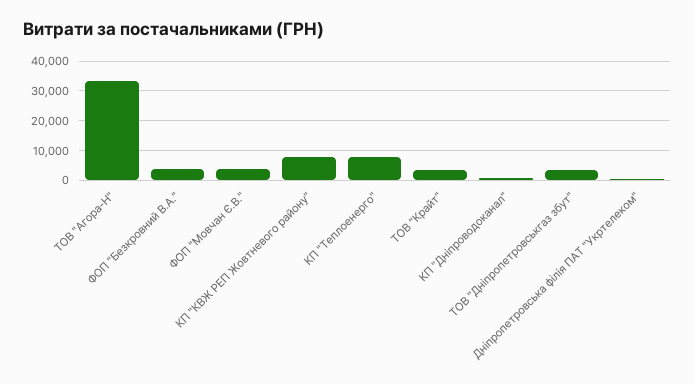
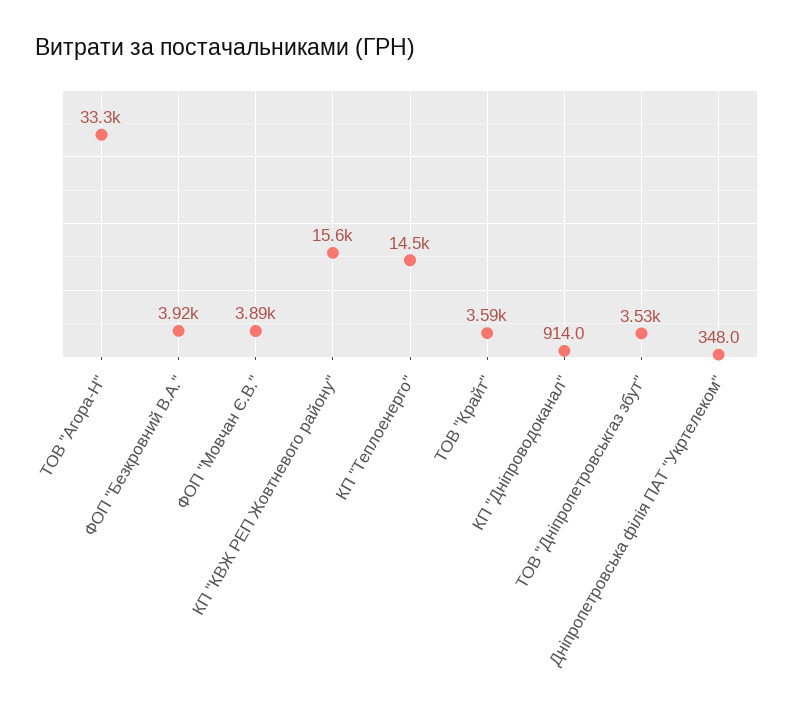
  {
    "ТОВ \"Агора-Н\"": 33300,
    "ФОП \"Безкровний В.А.\"": 3920,
    "ФОП \"Мовчан Є.В.\"": 3890,
-   "КП \"КВЖ РЕП Жовтневого району\"": 7500,
+   "КП \"КВЖ РЕП Жовтневого району\"": 15600,
-   "КП \"Теплоенерго\"": 7500,
+   "КП \"Теплоенерго\"": 14500,
    "ТОВ \"Крайт\"": 3590,
    "КП \"Дніпроводоканал\"": 914,
    "ТОВ \"Дніпропетровськгаз збут\"": 3530,
    "Дніпропетровська філія ПАТ \"Укртелеком\"": 348
  }

